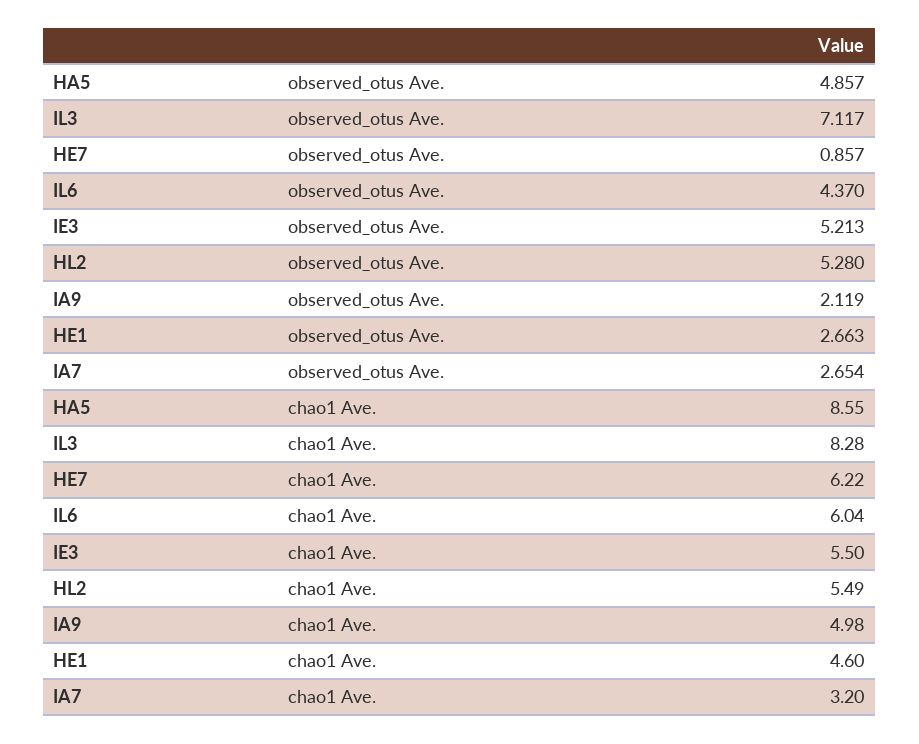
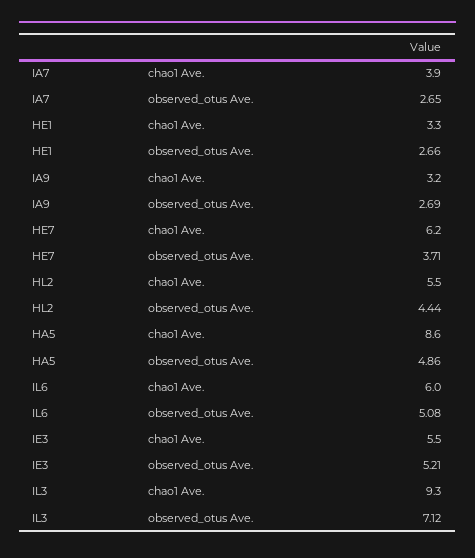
  {
    "HA5": {
      "observed_otus Ave.": 4.857,
      "chao1 Ave.": 8.55
    },
    "IL3": {
      "observed_otus Ave.": 7.117,
-     "chao1 Ave.": 8.28
+     "chao1 Ave.": 9.3
    },
    "HE7": {
-     "observed_otus Ave.": 0.857,
+     "observed_otus Ave.": 3.71,
      "chao1 Ave.": 6.22
    },
    "IL6": {
-     "observed_otus Ave.": 4.37,
+     "observed_otus Ave.": 5.08,
      "chao1 Ave.": 6.04
    },
    "IE3": {
      "observed_otus Ave.": 5.213,
      "chao1 Ave.": 5.5
    },
    "HL2": {
-     "observed_otus Ave.": 5.28,
+     "observed_otus Ave.": 4.44,
      "chao1 Ave.": 5.49
    },
    "IA9": {
-     "observed_otus Ave.": 2.119,
+     "observed_otus Ave.": 2.69,
-     "chao1 Ave.": 4.98
+     "chao1 Ave.": 3.2
    },
    "HE1": {
      "observed_otus Ave.": 2.663,
-     "chao1 Ave.": 4.6
+     "chao1 Ave.": 3.3
    },
    "IA7": {
      "observed_otus Ave.": 2.654,
-     "chao1 Ave.": 3.2
+     "chao1 Ave.": 3.9
    }
  }

